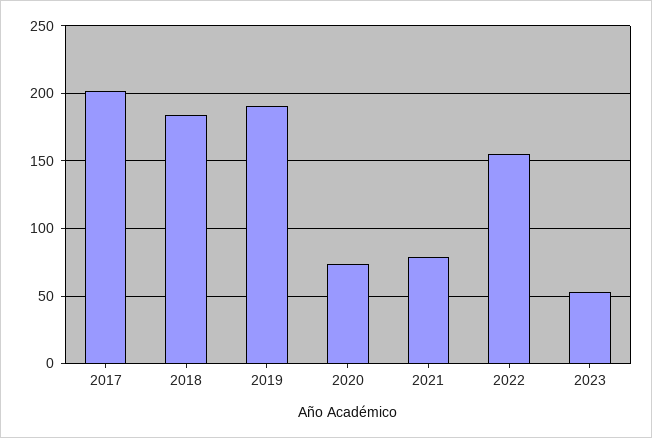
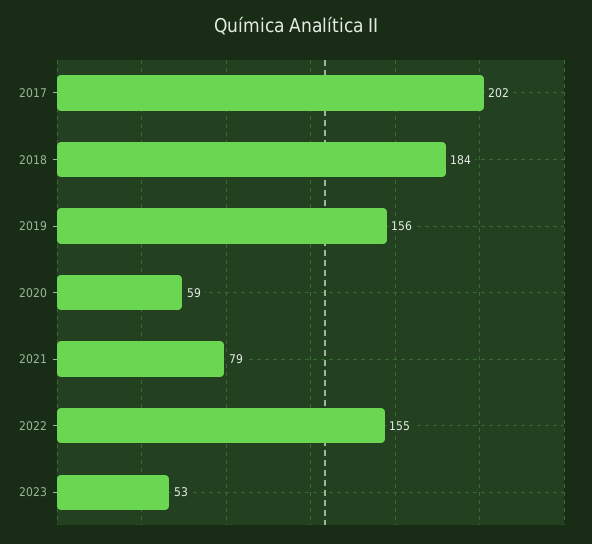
  {
    "2017": 202,
    "2018": 184,
-   "2019": 190,
+   "2019": 156,
-   "2020": 75,
+   "2020": 59,
    "2021": 79,
    "2022": 155,
    "2023": 53
  }

